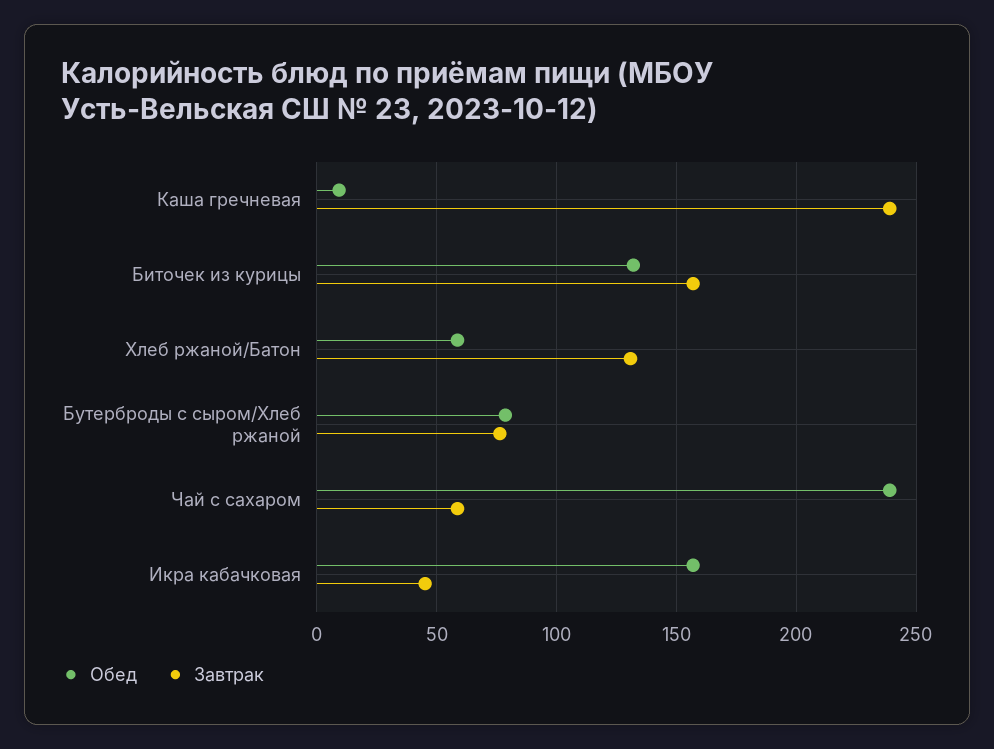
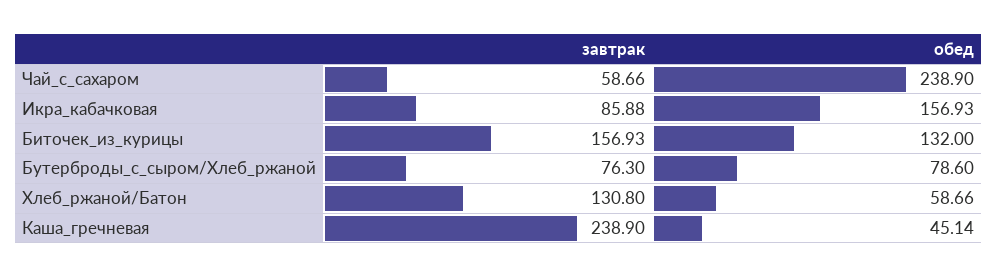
  {
    "Обед": {
-     "Каша гречневая": 10,
+     "Каша гречневая": 45.14,
      "Биточек из курицы": 132,
      "Хлеб ржаной/Батон": 58.66,
      "Бутерброды с сыром/Хлеб ржаной": 78.6,
      "Чай с сахаром": 238.9,
      "Икра кабачковая": 156.93
    },
    "Завтрак": {
      "Каша гречневая": 238.9,
      "Биточек из курицы": 156.93,
      "Хлеб ржаной/Батон": 130.8,
      "Бутерброды с сыром/Хлеб ржаной": 76.3,
      "Чай с сахаром": 58.66,
-     "Икра кабачковая": 45
+     "Икра кабачковая": 85.88
    }
  }

